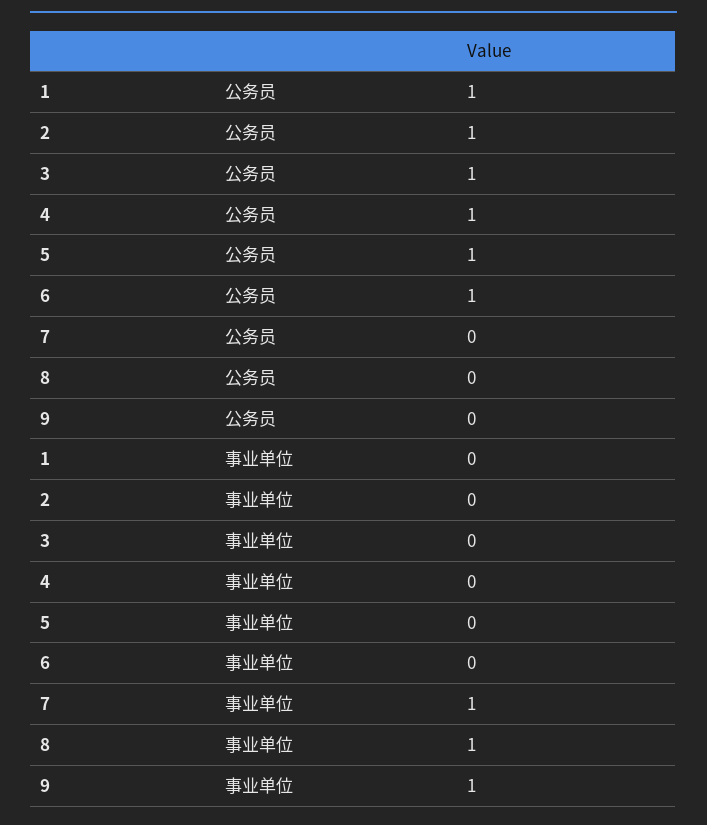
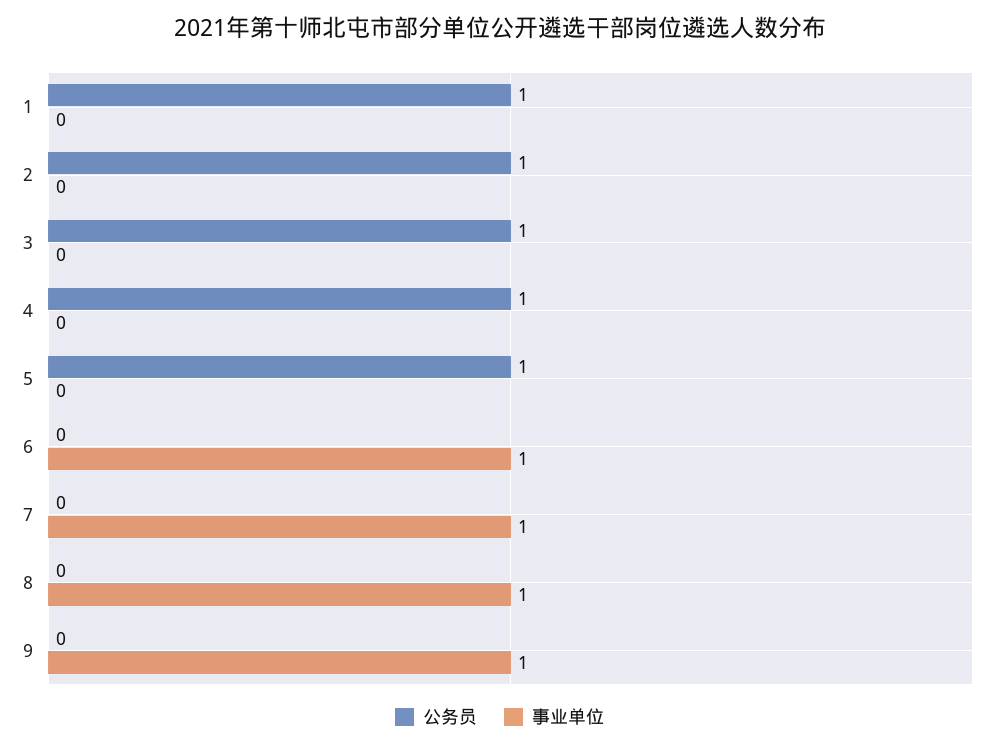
  {
    "公务员": {
      "1": 1,
      "2": 1,
      "3": 1,
      "4": 1,
      "5": 1,
-     "6": 1,
+     "6": 0,
      "7": 0,
      "8": 0,
      "9": 0
    },
    "事业单位": {
      "1": 0,
      "2": 0,
      "3": 0,
      "4": 0,
      "5": 0,
-     "6": 0,
+     "6": 1,
      "7": 1,
      "8": 1,
      "9": 1
    }
  }

